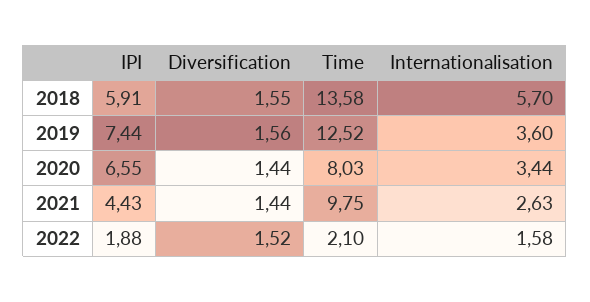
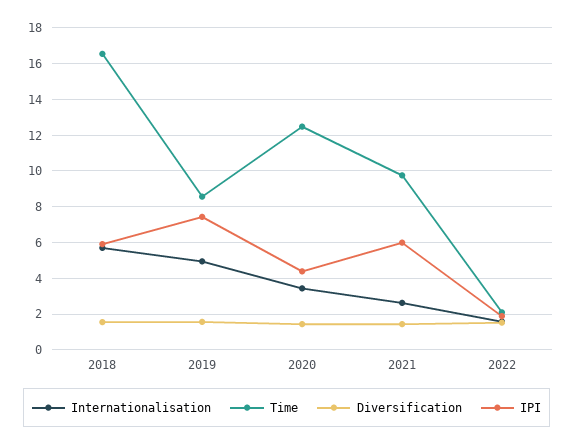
  {
    "IPI": {
      "2018": 5.91,
      "2019": 7.44,
-     "2020": 6.55,
+     "2020": 4.5,
-     "2021": 4.43,
+     "2021": 6,
      "2022": 1.88
    },
    "Diversification": {
      "2018": 1.55,
      "2019": 1.56,
      "2020": 1.44,
      "2021": 1.44,
      "2022": 1.52
    },
    "Time": {
-     "2018": 13.58,
+     "2018": 16.5,
-     "2019": 12.52,
+     "2019": 8.5,
-     "2020": 8.03,
+     "2020": 12.5,
      "2021": 9.75,
      "2022": 2.1
    },
    "Internationalisation": {
      "2018": 5.7,
-     "2019": 3.6,
+     "2019": 5,
      "2020": 3.44,
      "2021": 2.63,
      "2022": 1.58
    }
  }

